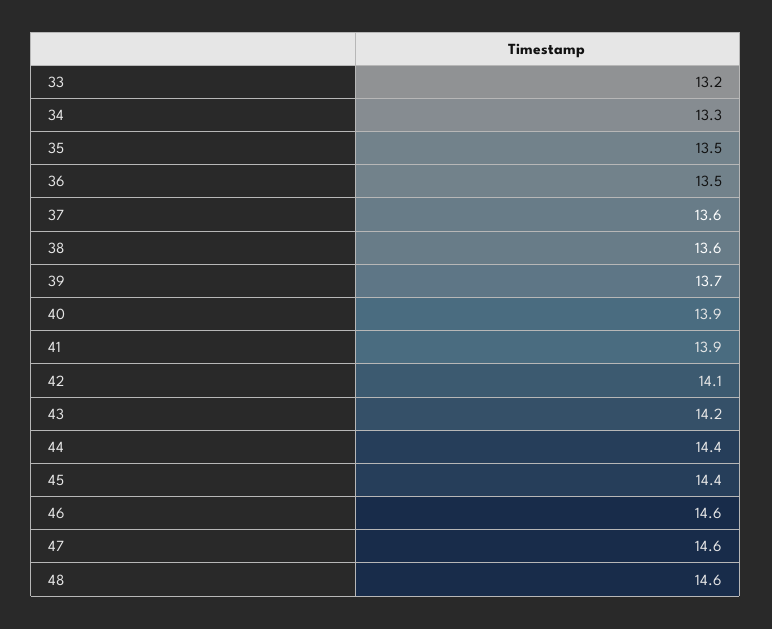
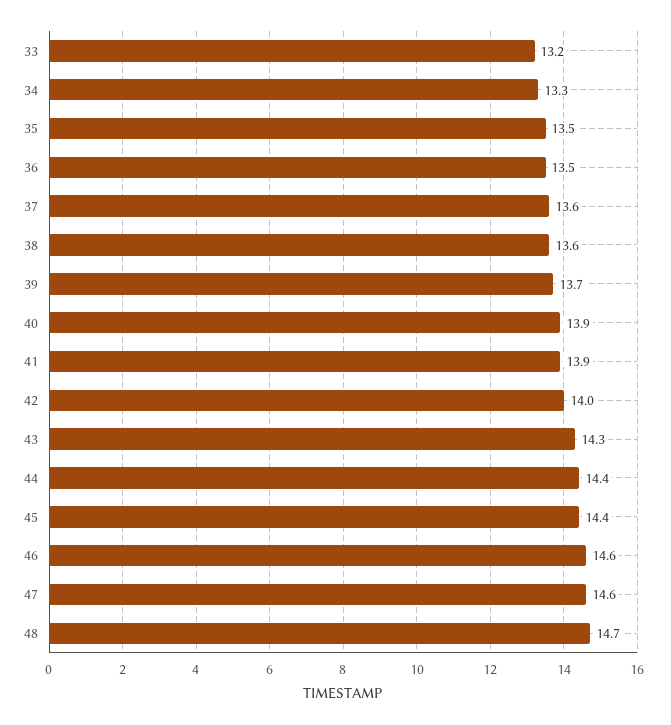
  {
    "33": 13.2,
    "34": 13.3,
    "35": 13.5,
    "36": 13.5,
    "37": 13.6,
    "38": 13.6,
    "39": 13.7,
    "40": 13.9,
    "41": 13.9,
-   "42": 14.1,
+   "42": 14,
-   "43": 14.2,
+   "43": 14.3,
    "44": 14.4,
    "45": 14.4,
    "46": 14.6,
    "47": 14.6,
-   "48": 14.6
+   "48": 14.7
  }

